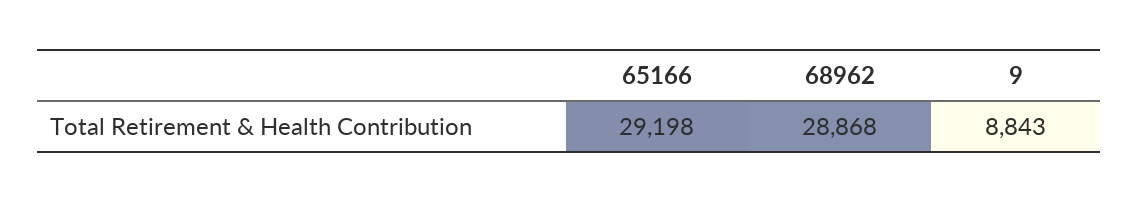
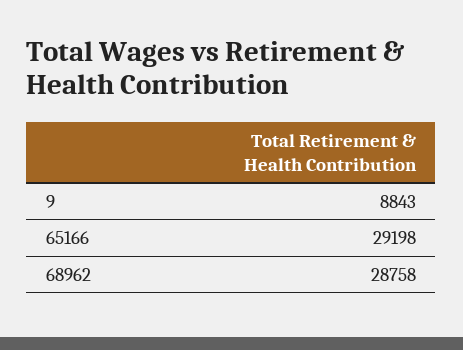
  {
    "65166": 29198,
-   "68962": 28868,
+   "68962": 28758,
    "9": 8843
  }

